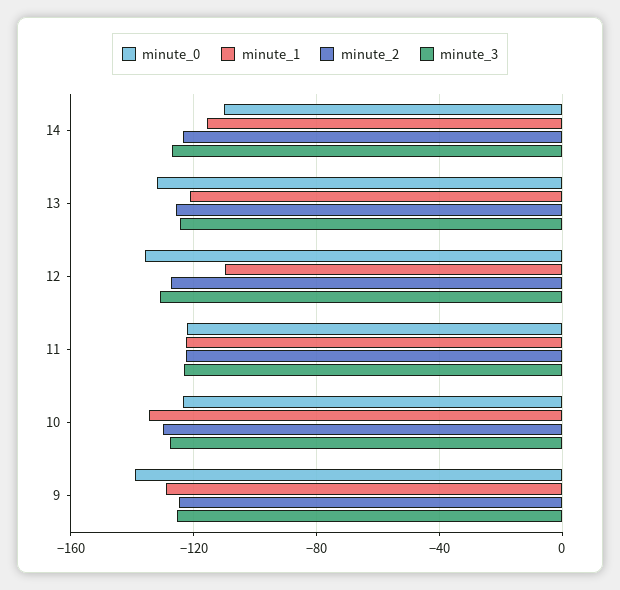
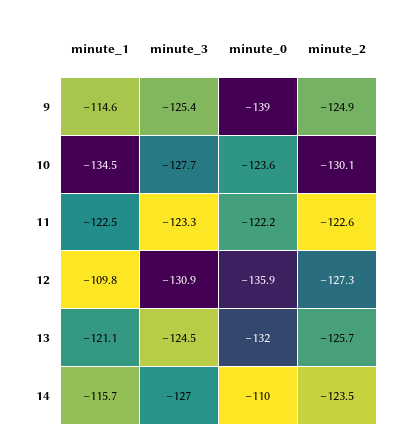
  {
    "minute_0": {
      "14": -110,
      "13": -132,
      "12": -135.9,
      "11": -122.2,
      "10": -123.6,
      "9": -139
    },
    "minute_1": {
      "14": -115.7,
      "13": -121.1,
      "12": -109.8,
      "11": -122.5,
      "10": -134.5,
-     "9": -130
+     "9": -114.6
    },
    "minute_2": {
      "14": -123.5,
      "13": -125.7,
      "12": -127.3,
      "11": -122.6,
      "10": -130.1,
      "9": -124.9
    },
    "minute_3": {
      "14": -127,
      "13": -124.5,
      "12": -130.9,
      "11": -123.3,
      "10": -127.7,
      "9": -125.4
    }
  }

